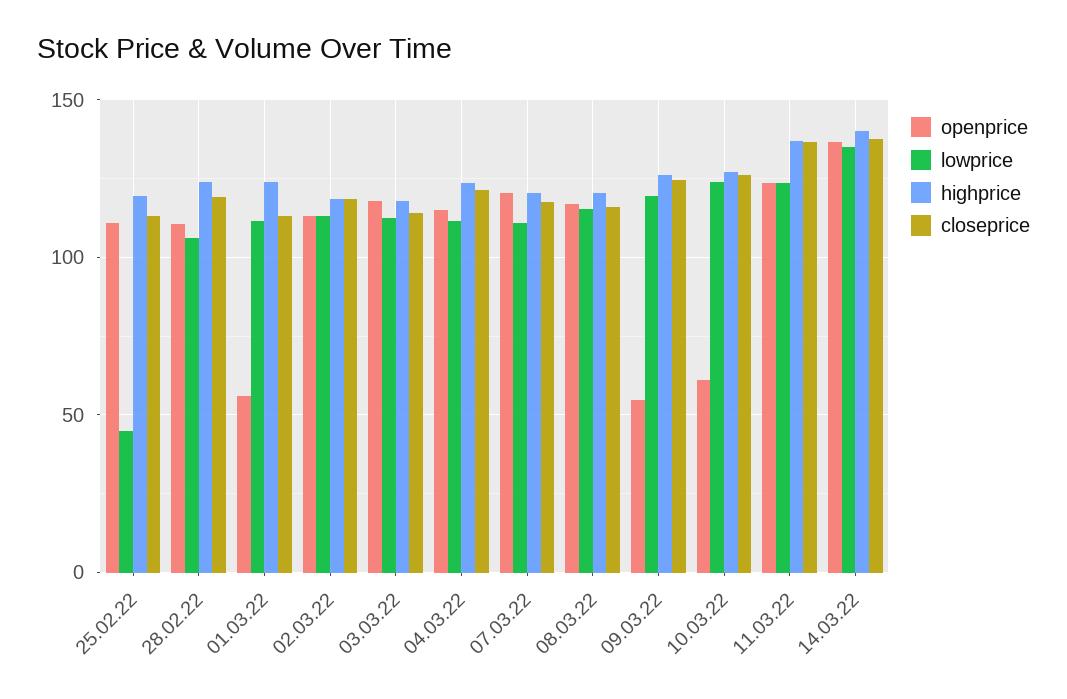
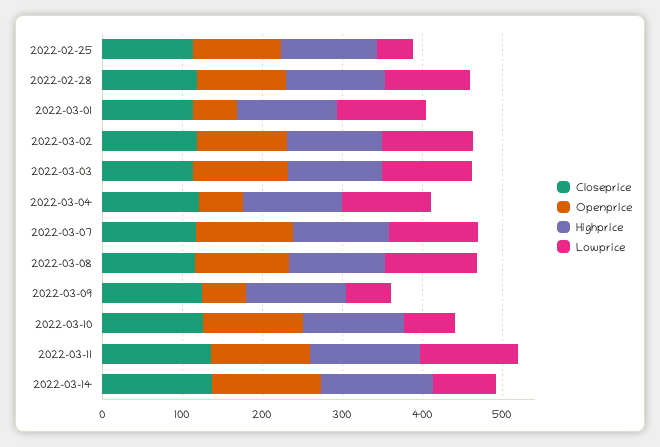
  {
    "openprice": {
      "25.02.22": 110,
      "28.02.22": 110,
      "01.03.22": 55,
      "02.03.22": 115,
      "03.03.22": 120,
-     "04.03.22": 115,
+     "04.03.22": 60,
      "07.03.22": 120,
      "08.03.22": 115,
      "09.03.22": 55,
-     "10.03.22": 60,
+     "10.03.22": 120,
      "11.03.22": 125,
      "14.03.22": 135
    },
    "lowprice": {
      "25.02.22": 45,
      "28.02.22": 105,
      "01.03.22": 110,
      "02.03.22": 115,
      "03.03.22": 115,
      "04.03.22": 110,
      "07.03.22": 110,
      "08.03.22": 115,
-     "09.03.22": 120,
+     "09.03.22": 60,
-     "10.03.22": 125,
+     "10.03.22": 60,
      "11.03.22": 125,
-     "14.03.22": 135
+     "14.03.22": 80
    },
    "highprice": {
      "25.02.22": 120,
      "28.02.22": 125,
      "01.03.22": 125,
      "02.03.22": 120,
      "03.03.22": 120,
      "04.03.22": 125,
      "07.03.22": 120,
      "08.03.22": 120,
      "09.03.22": 125,
      "10.03.22": 125,
      "11.03.22": 135,
      "14.03.22": 140
    },
    "closeprice": {
      "25.02.22": 115,
      "28.02.22": 120,
      "01.03.22": 115,
      "02.03.22": 120,
      "03.03.22": 115,
      "04.03.22": 120,
      "07.03.22": 120,
      "08.03.22": 115,
      "09.03.22": 125,
      "10.03.22": 125,
      "11.03.22": 135,
      "14.03.22": 140
    }
  }

